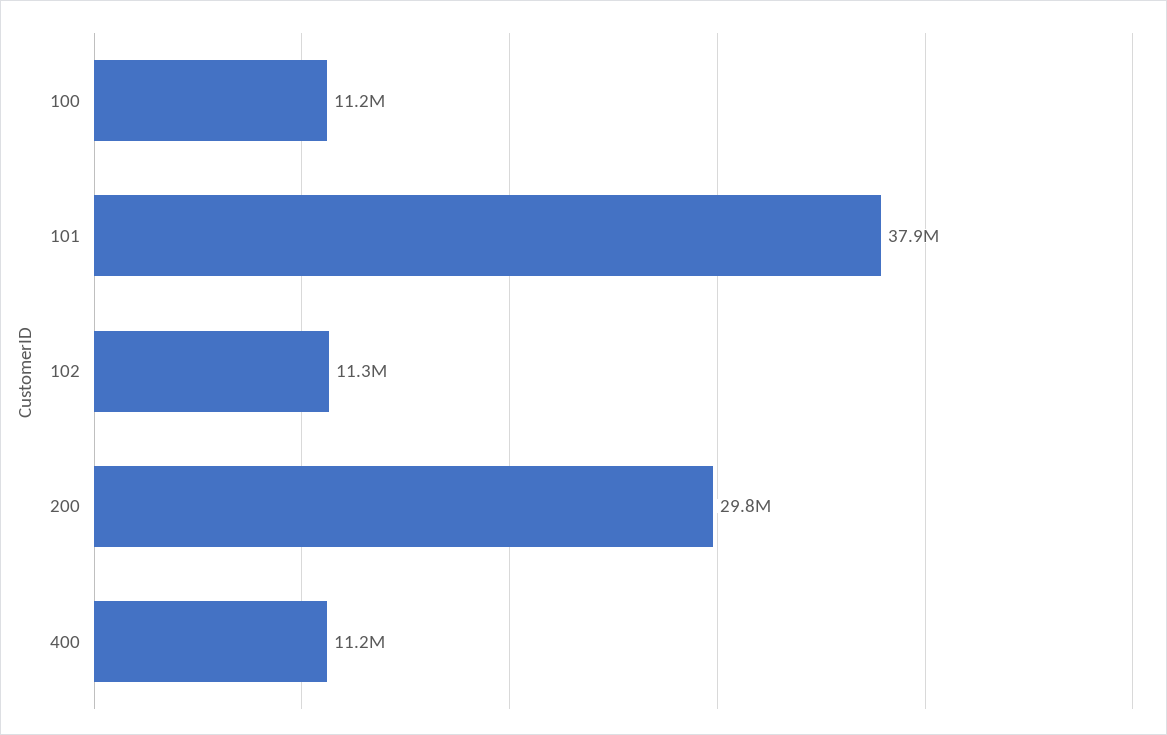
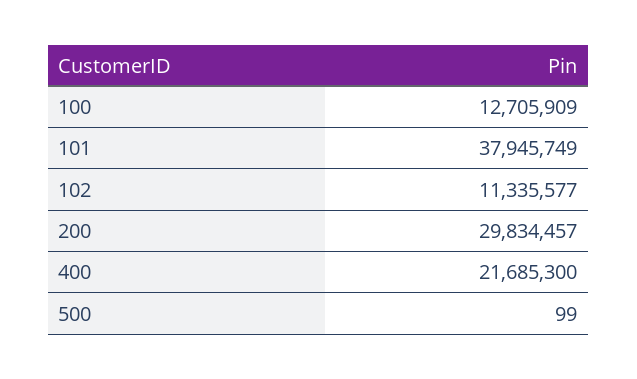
  {
-   "100": 11200000,
+   "100": 12705909,
    "101": 37945749,
    "102": 11335577,
    "200": 29834457,
-   "400": 11200000
+   "400": 21685300,
+   "500": 99
  }

